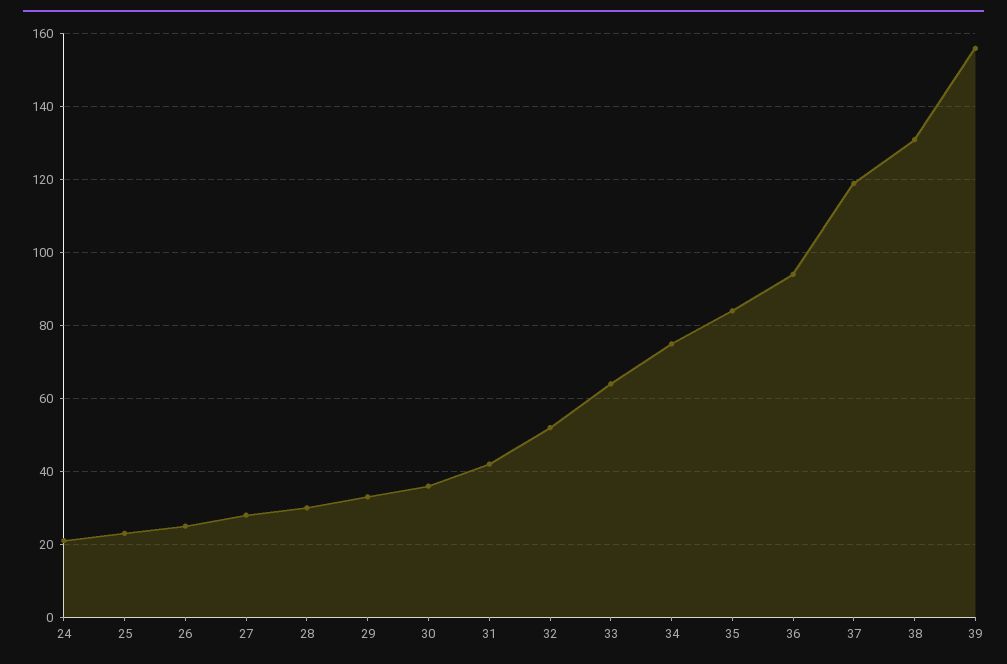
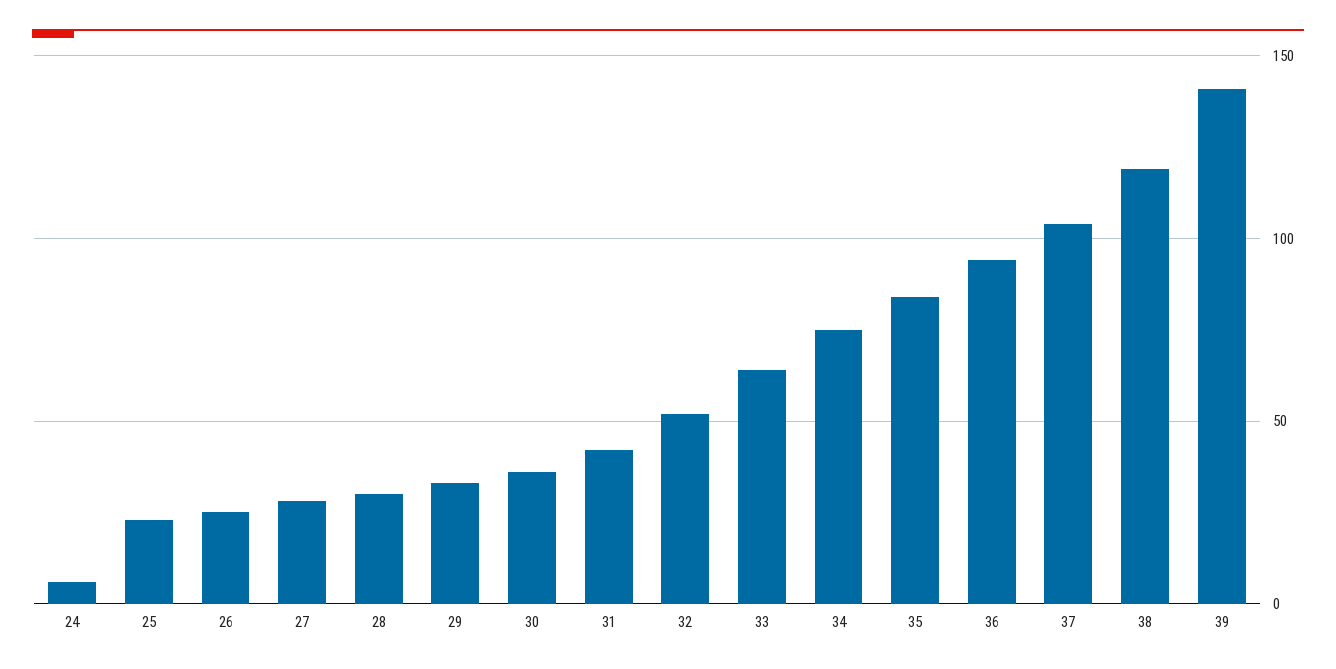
  {
-   "24": 20,
+   "24": 5,
    "25": 25,
    "26": 25,
    "27": 30,
    "28": 30,
    "29": 35,
    "30": 35,
    "31": 40,
    "32": 50,
    "33": 65,
    "34": 75,
    "35": 85,
    "36": 95,
-   "37": 120,
+   "37": 105,
-   "38": 130,
+   "38": 120,
-   "39": 155
+   "39": 140
  }

